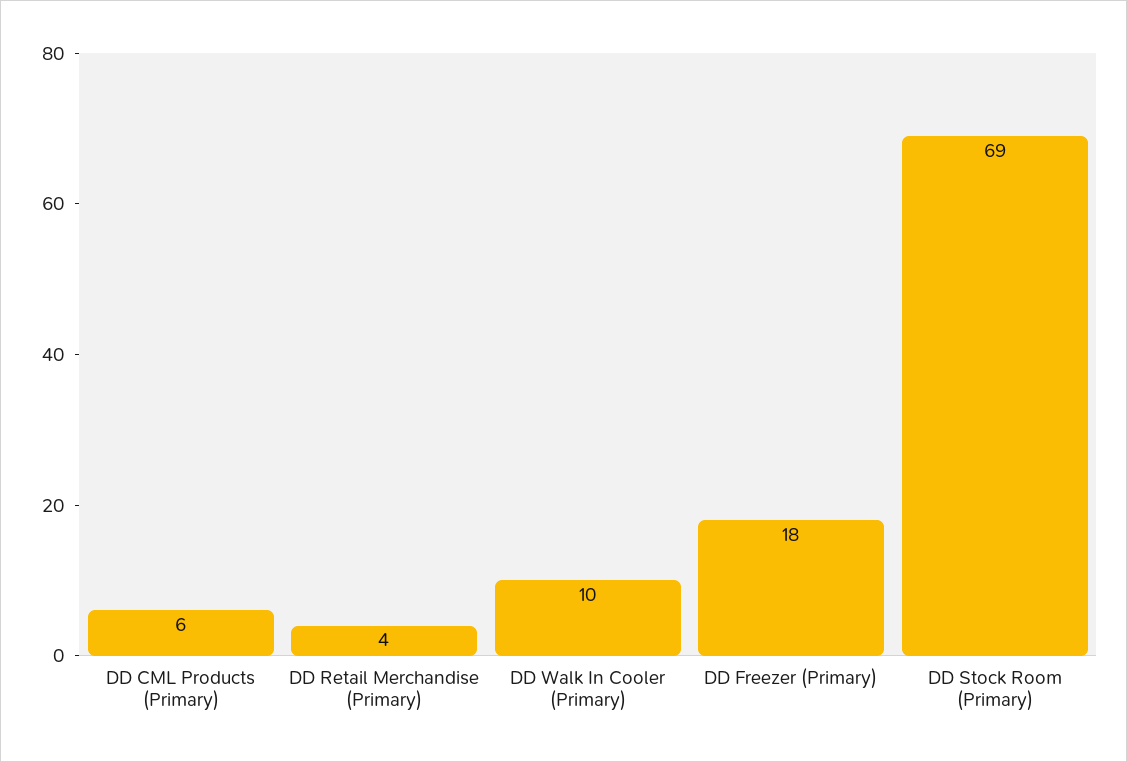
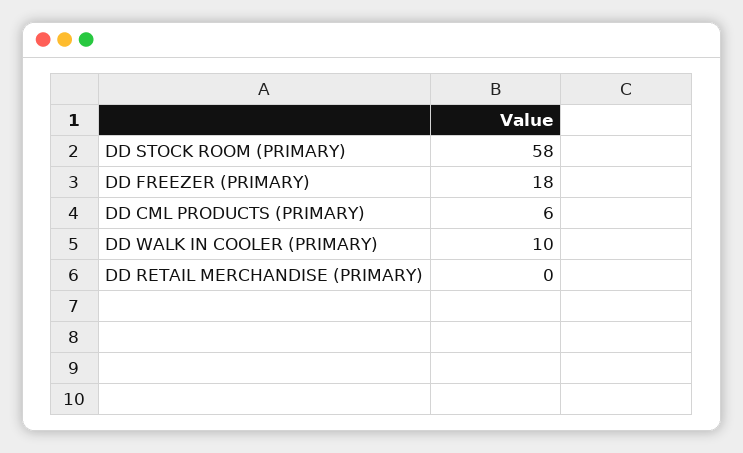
  {
    "DD CML Products (Primary)": 6,
-   "DD Retail Merchandise (Primary)": 4,
+   "DD Retail Merchandise (Primary)": 0,
    "DD Walk In Cooler (Primary)": 10,
    "DD Freezer (Primary)": 18,
-   "DD Stock Room (Primary)": 69
+   "DD Stock Room (Primary)": 58
  }

